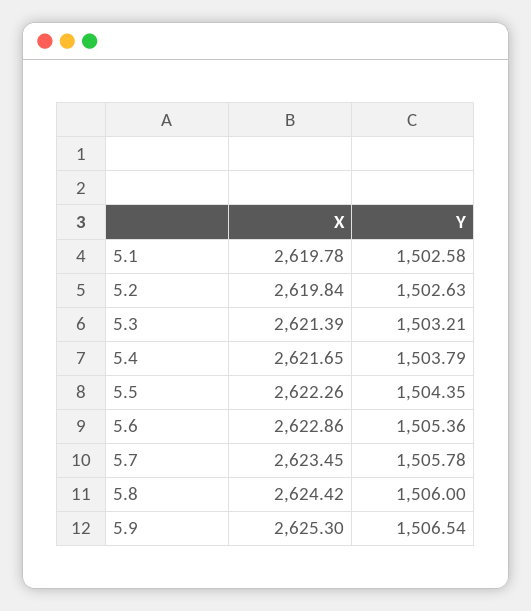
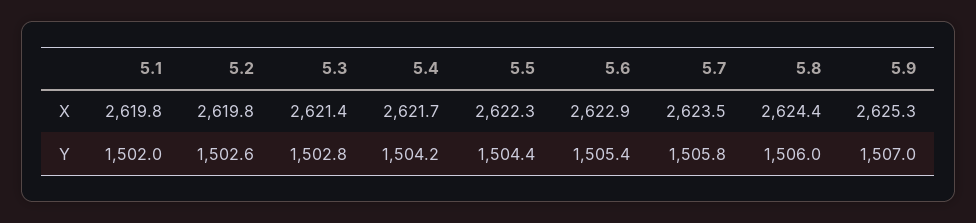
  {
    "X": {
      "5.1": 2619.78,
      "5.2": 2619.84,
      "5.3": 2621.39,
      "5.4": 2621.65,
      "5.5": 2622.26,
      "5.6": 2622.86,
      "5.7": 2623.45,
      "5.8": 2624.42,
      "5.9": 2625.3
    },
    "Y": {
-     "5.1": 1502.58,
+     "5.1": 1502,
      "5.2": 1502.63,
-     "5.3": 1503.21,
+     "5.3": 1502.8,
-     "5.4": 1503.79,
+     "5.4": 1504.2,
      "5.5": 1504.35,
      "5.6": 1505.36,
      "5.7": 1505.78,
      "5.8": 1506,
-     "5.9": 1506.54
+     "5.9": 1507
    }
  }

